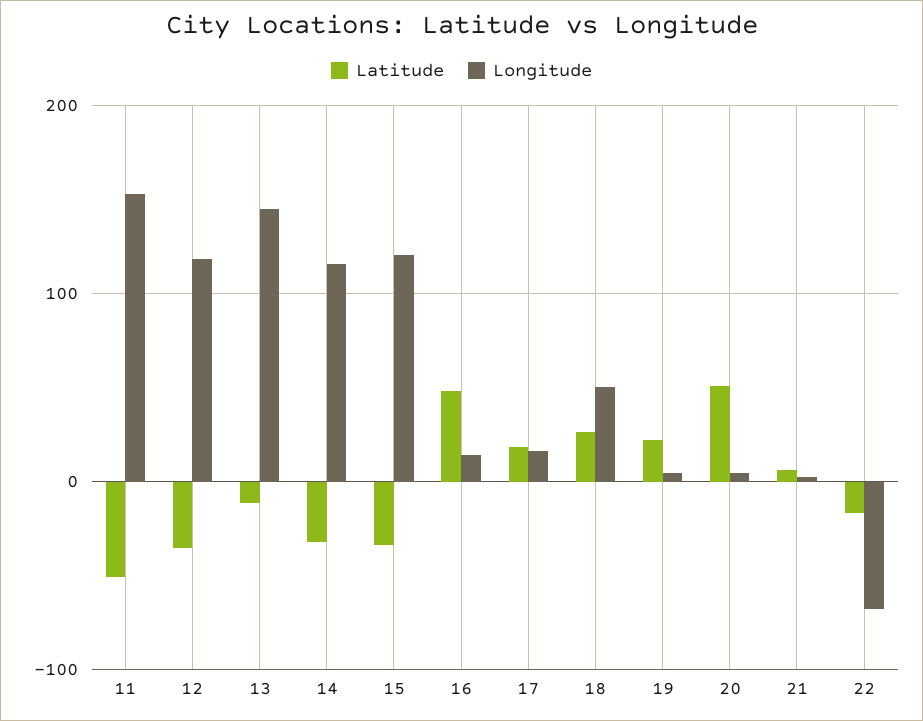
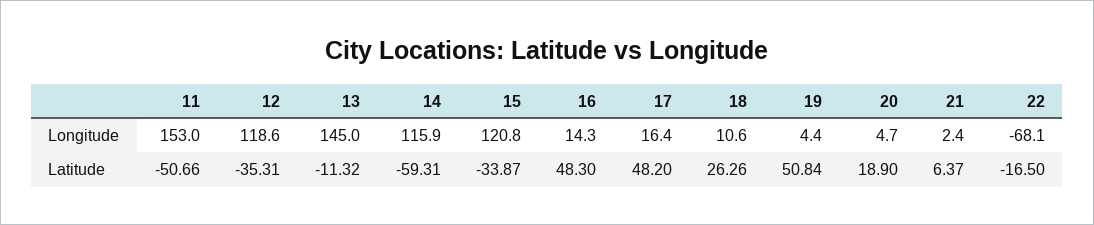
  {
    "Latitude": {
      "11": -50.66,
      "12": -35.31,
      "13": -11.32,
-     "14": -30,
+     "14": -59.31,
      "15": -33.87,
      "16": 48.3,
-     "17": 20,
+     "17": 48.2,
      "18": 26.26,
-     "19": 20,
+     "19": 50.84,
-     "20": 50,
+     "20": 18.9,
      "21": 6.37,
      "22": -16.5
    },
    "Longitude": {
      "11": 153,
      "12": 118.6,
      "13": 145,
      "14": 115.9,
      "15": 120.8,
      "16": 14.3,
      "17": 16.4,
-     "18": 50,
+     "18": 10.6,
      "19": 4.4,
      "20": 4.7,
      "21": 2.4,
      "22": -68.1
    }
  }

